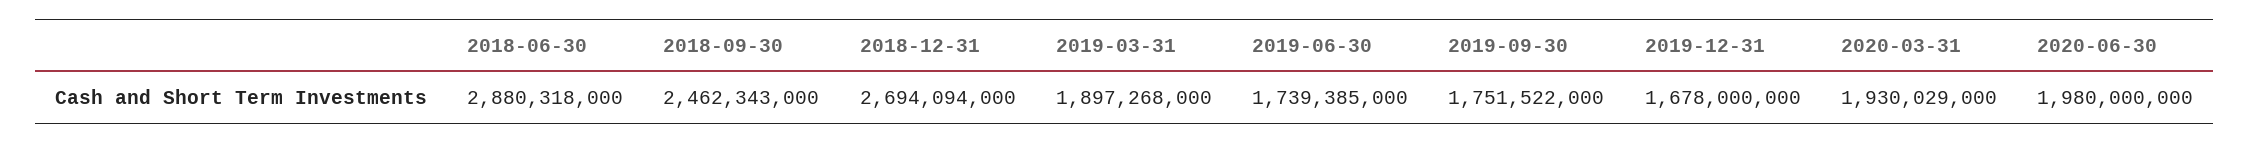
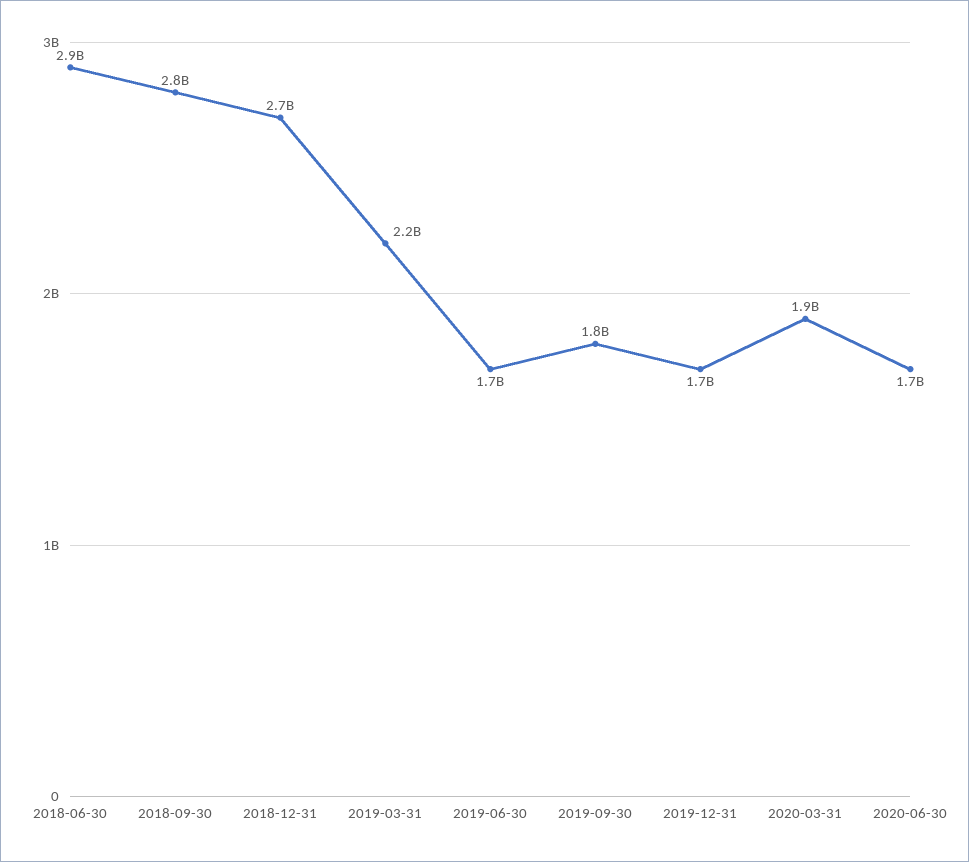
  {
    "2018-06-30": 2880318000,
-   "2018-09-30": 2462343000,
+   "2018-09-30": 2800000000,
    "2018-12-31": 2694094000,
-   "2019-03-31": 1897268000,
+   "2019-03-31": 2200000000,
    "2019-06-30": 1739385000,
    "2019-09-30": 1751522000,
    "2019-12-31": 1678000000,
    "2020-03-31": 1930029000,
-   "2020-06-30": 1980000000
+   "2020-06-30": 1700000000
  }

